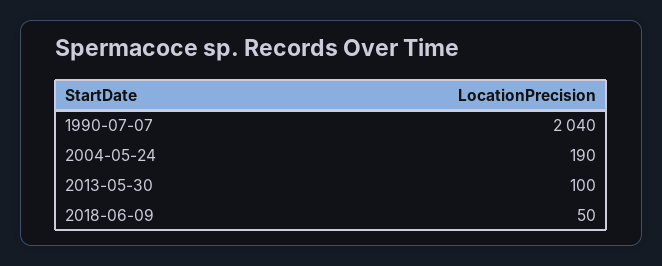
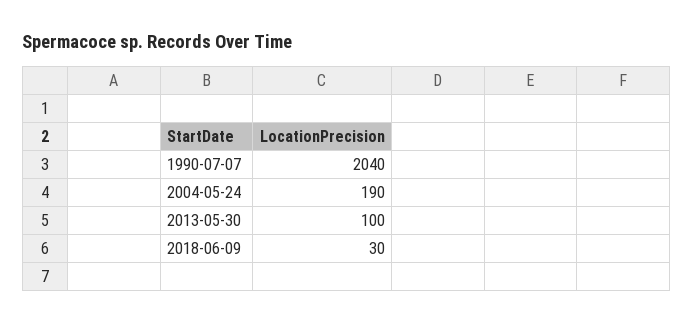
  {
    "1990-07-07": 2040,
    "2004-05-24": 190,
    "2013-05-30": 100,
-   "2018-06-09": 50
+   "2018-06-09": 30
  }

